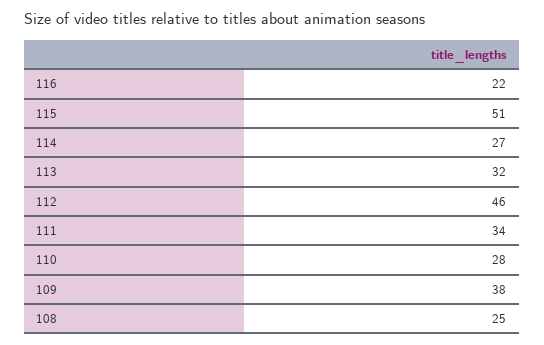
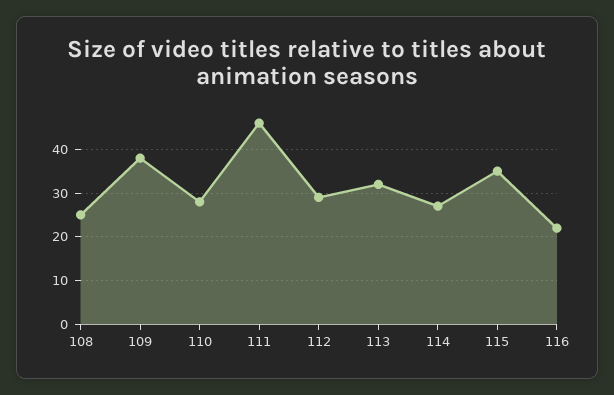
  {
    "116": 22,
-   "115": 51,
+   "115": 35,
    "114": 27,
    "113": 32,
-   "112": 46,
+   "112": 30,
-   "111": 34,
+   "111": 45,
    "110": 28,
    "109": 38,
    "108": 25
  }

